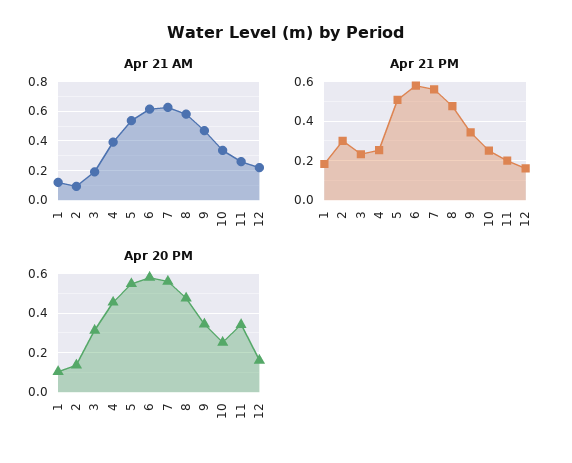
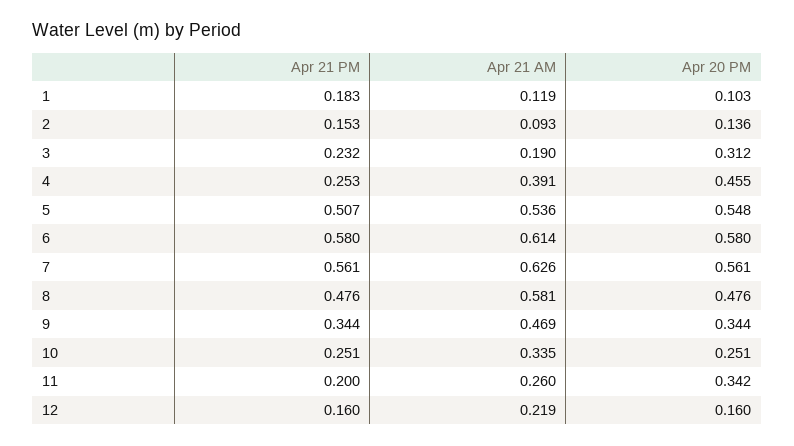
  {
    "Apr 21 AM": {
      "1": 0.119,
      "2": 0.093,
      "3": 0.19,
      "4": 0.391,
      "5": 0.536,
      "6": 0.614,
      "7": 0.626,
      "8": 0.581,
      "9": 0.469,
      "10": 0.335,
      "11": 0.26,
      "12": 0.219
    },
    "Apr 21 PM": {
      "1": 0.183,
-     "2": 0.3,
+     "2": 0.153,
      "3": 0.232,
      "4": 0.253,
      "5": 0.507,
      "6": 0.58,
      "7": 0.561,
      "8": 0.476,
      "9": 0.344,
      "10": 0.251,
      "11": 0.2,
      "12": 0.16
    },
    "Apr 20 PM": {
      "1": 0.103,
      "2": 0.136,
      "3": 0.312,
      "4": 0.455,
      "5": 0.548,
      "6": 0.58,
      "7": 0.561,
      "8": 0.476,
      "9": 0.344,
      "10": 0.251,
      "11": 0.342,
      "12": 0.16
    }
  }

